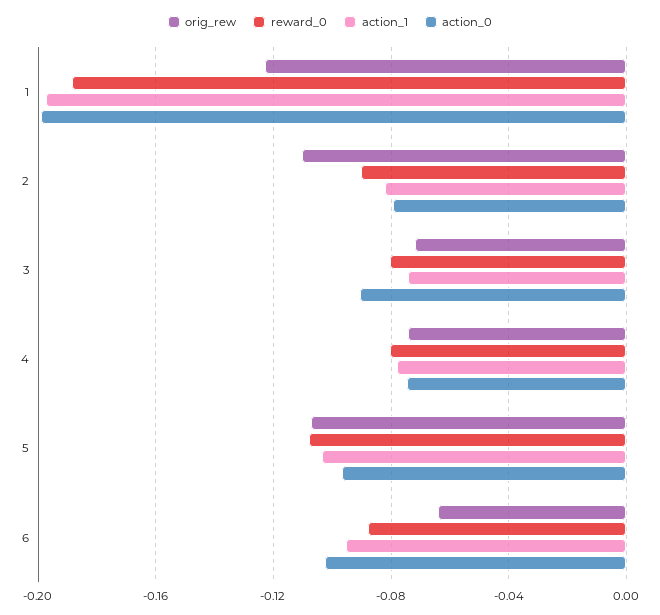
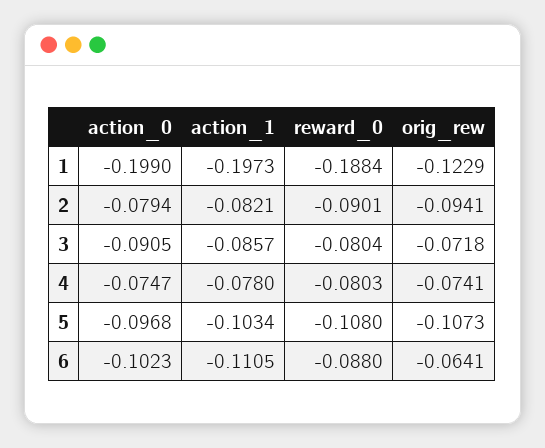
  {
    "orig_rew": {
      "1": -0.1229,
-     "2": -0.11,
+     "2": -0.0941,
      "3": -0.0718,
      "4": -0.0741,
      "5": -0.1073,
      "6": -0.0641
    },
    "reward_0": {
      "1": -0.1884,
      "2": -0.0901,
      "3": -0.0804,
      "4": -0.0803,
      "5": -0.108,
      "6": -0.088
    },
    "action_1": {
      "1": -0.1973,
      "2": -0.0821,
-     "3": -0.075,
+     "3": -0.0857,
      "4": -0.078,
      "5": -0.1034,
-     "6": -0.095
+     "6": -0.1105
    },
    "action_0": {
      "1": -0.199,
      "2": -0.0794,
      "3": -0.0905,
      "4": -0.0747,
      "5": -0.0968,
      "6": -0.1023
    }
  }

